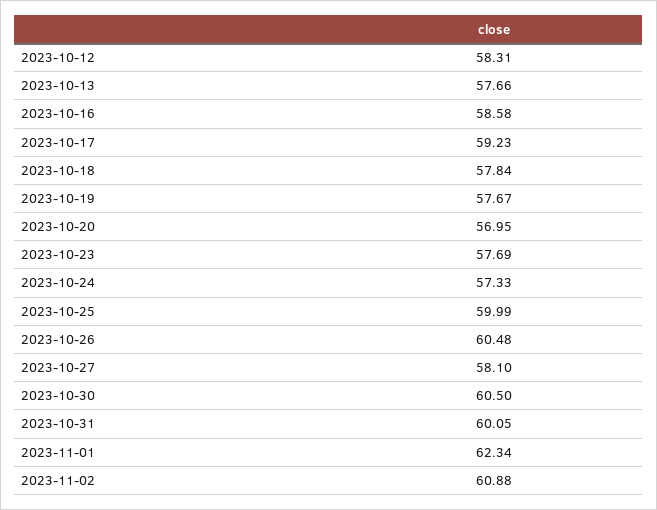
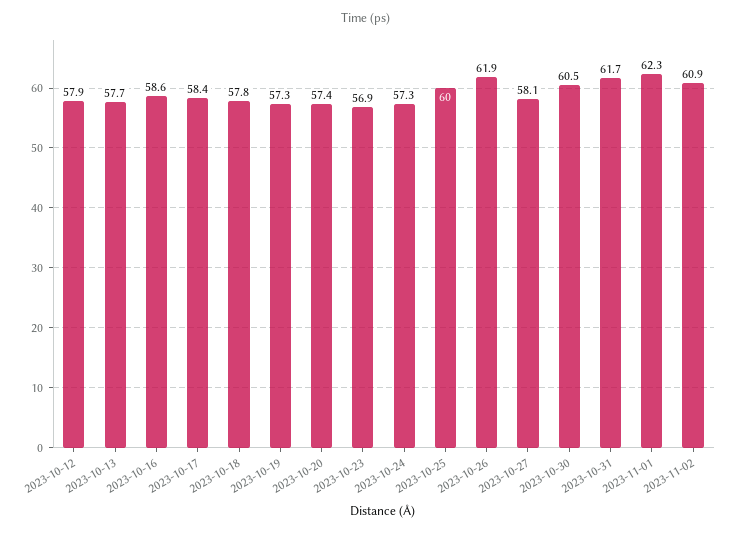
  {
-   "2023-10-12": 58.31,
+   "2023-10-12": 57.9,
    "2023-10-13": 57.66,
    "2023-10-16": 58.58,
-   "2023-10-17": 59.23,
+   "2023-10-17": 58.4,
    "2023-10-18": 57.84,
-   "2023-10-19": 57.67,
+   "2023-10-19": 57.3,
-   "2023-10-20": 56.95,
+   "2023-10-20": 57.4,
-   "2023-10-23": 57.69,
+   "2023-10-23": 56.9,
    "2023-10-24": 57.33,
    "2023-10-25": 59.99,
-   "2023-10-26": 60.48,
+   "2023-10-26": 61.9,
    "2023-10-27": 58.1,
    "2023-10-30": 60.5,
-   "2023-10-31": 60.05,
+   "2023-10-31": 61.7,
    "2023-11-01": 62.34,
    "2023-11-02": 60.88
  }

